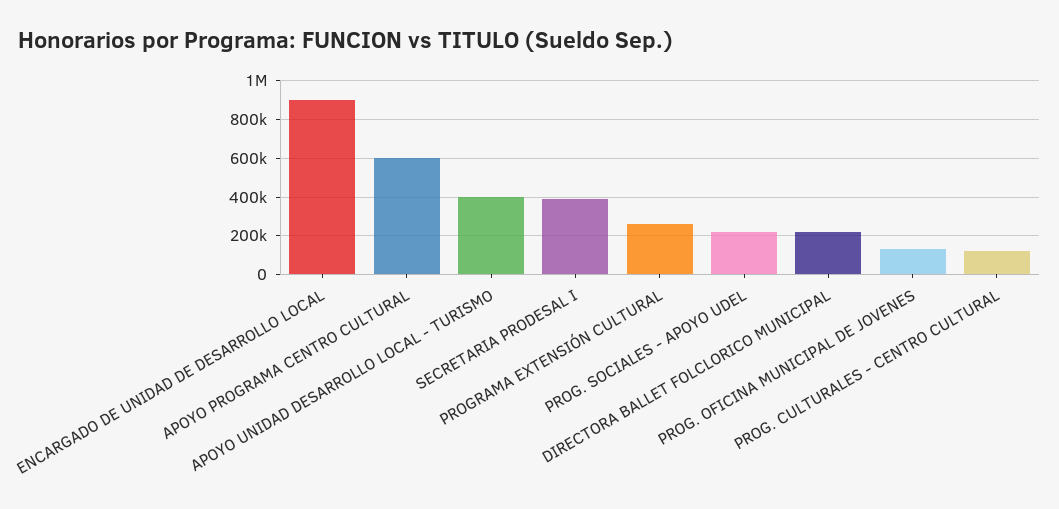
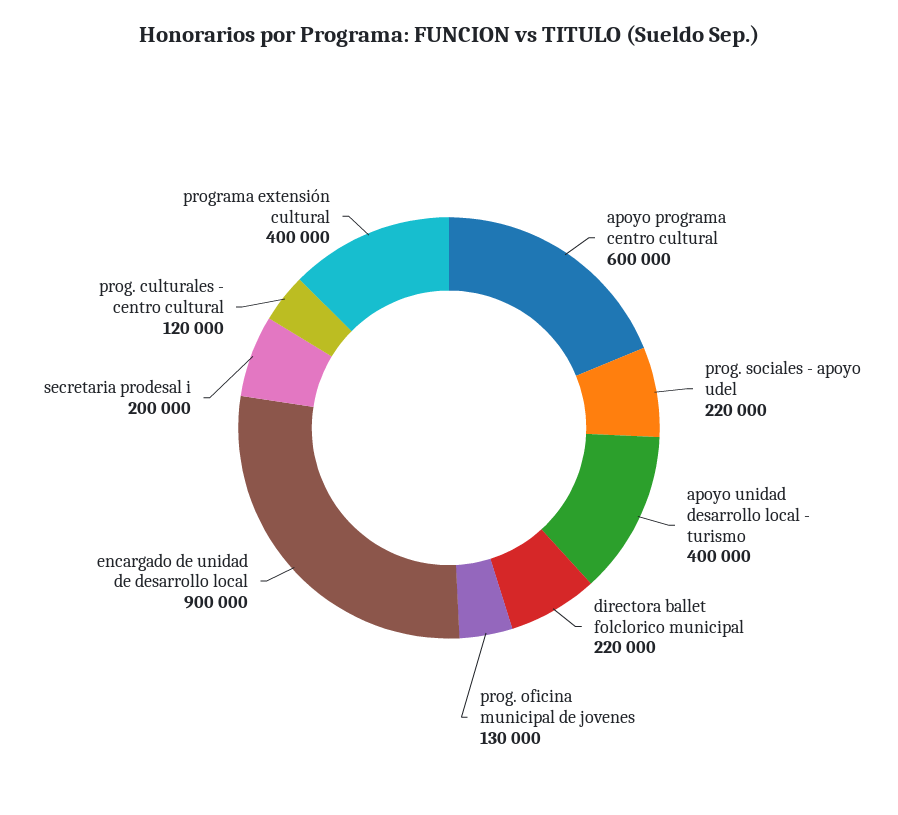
  {
    "ENCARGADO DE UNIDAD DE DESARROLLO LOCAL": 900000,
    "APOYO PROGRAMA CENTRO CULTURAL": 600000,
    "APOYO UNIDAD DESARROLLO LOCAL - TURISMO": 400000,
-   "SECRETARIA PRODESAL I": 400000,
+   "SECRETARIA PRODESAL I": 200000,
-   "PROGRAMA EXTENSIÓN CULTURAL": 250000,
+   "PROGRAMA EXTENSIÓN CULTURAL": 400000,
    "PROG. SOCIALES - APOYO UDEL": 220000,
    "DIRECTORA BALLET FOLCLORICO MUNICIPAL": 220000,
    "PROG. OFICINA MUNICIPAL DE JOVENES": 130000,
    "PROG. CULTURALES - CENTRO CULTURAL": 120000
  }

